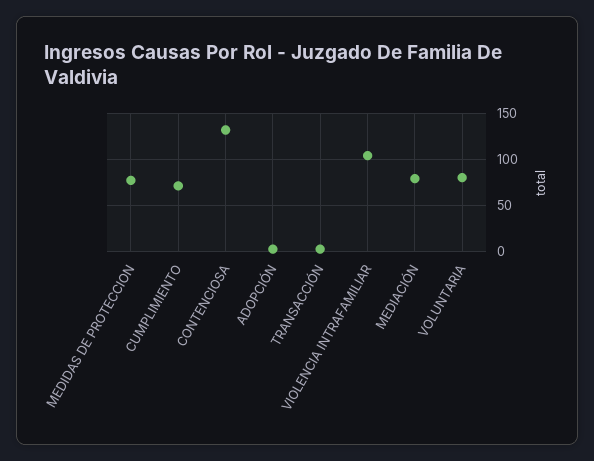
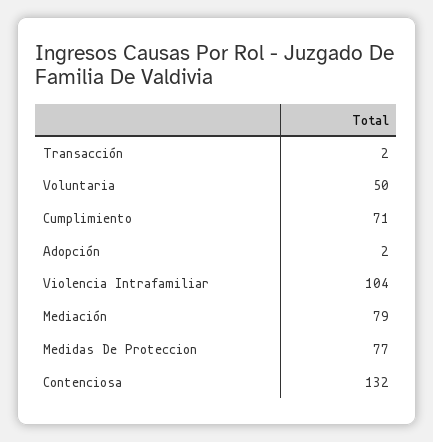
  {
    "MEDIDAS DE PROTECCION": 77,
    "CUMPLIMIENTO": 71,
    "CONTENCIOSA": 132,
    "ADOPCIÓN": 2,
    "TRANSACCIÓN": 2,
    "VIOLENCIA INTRAFAMILIAR": 104,
    "MEDIACIÓN": 79,
-   "VOLUNTARIA": 80
+   "VOLUNTARIA": 50
  }

